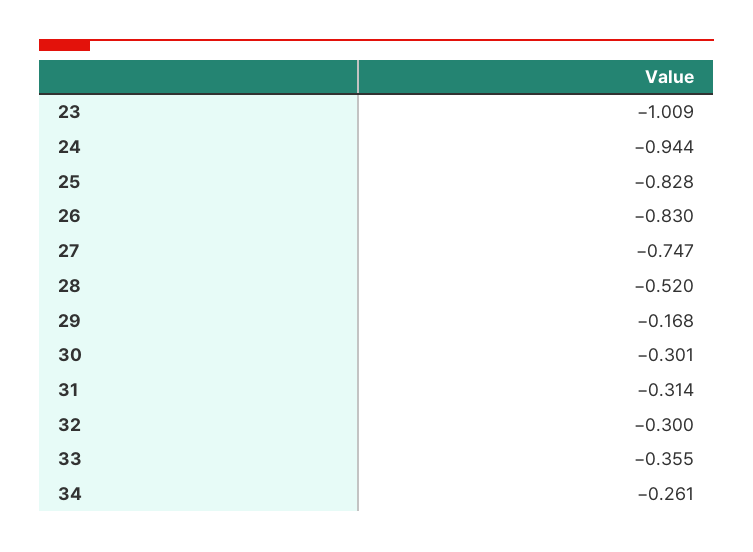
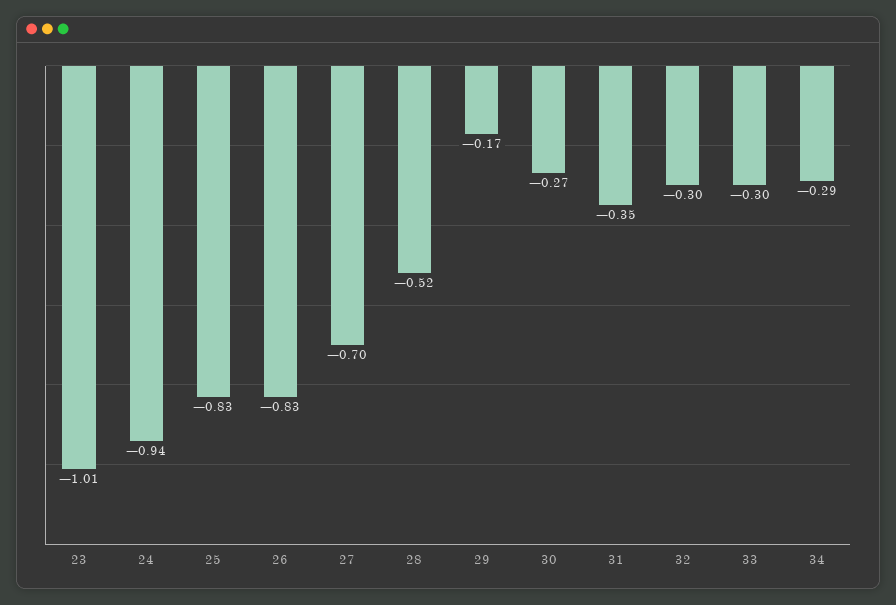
  {
    "23": -1.009,
    "24": -0.944,
    "25": -0.828,
    "26": -0.83,
-   "27": -0.747,
+   "27": -0.7,
    "28": -0.52,
    "29": -0.168,
-   "30": -0.301,
+   "30": -0.27,
-   "31": -0.314,
+   "31": -0.35,
    "32": -0.3,
-   "33": -0.355,
+   "33": -0.3,
-   "34": -0.261
+   "34": -0.29
  }

